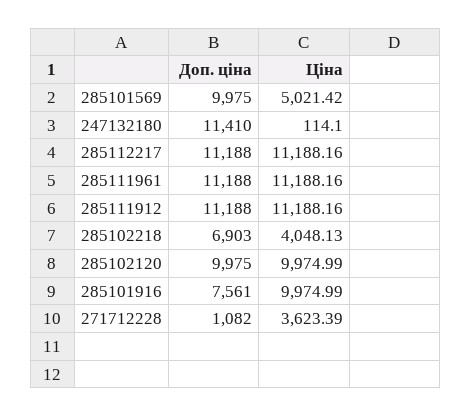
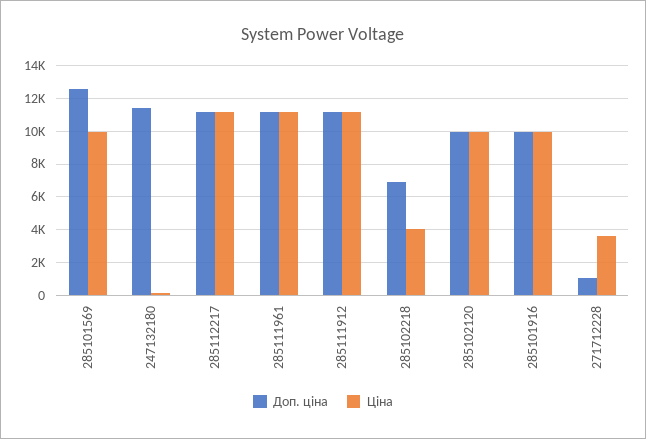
  {
    "Доп. ціна": {
-     "285101569": 9975,
+     "285101569": 12500,
      "247132180": 11410,
      "285112217": 11188,
      "285111961": 11188,
      "285111912": 11188,
      "285102218": 6903,
      "285102120": 9975,
-     "285101916": 7561,
+     "285101916": 10000,
      "271712228": 1082
    },
    "Ціна": {
-     "285101569": 5021.42,
+     "285101569": 10000,
      "247132180": 114.1,
      "285112217": 11188.16,
      "285111961": 11188.16,
      "285111912": 11188.16,
      "285102218": 4048.13,
      "285102120": 9974.99,
      "285101916": 9974.99,
      "271712228": 3623.39
    }
  }

